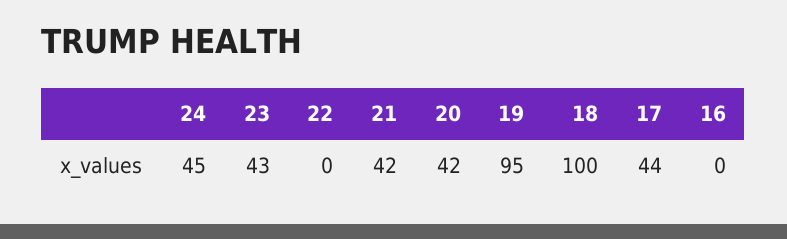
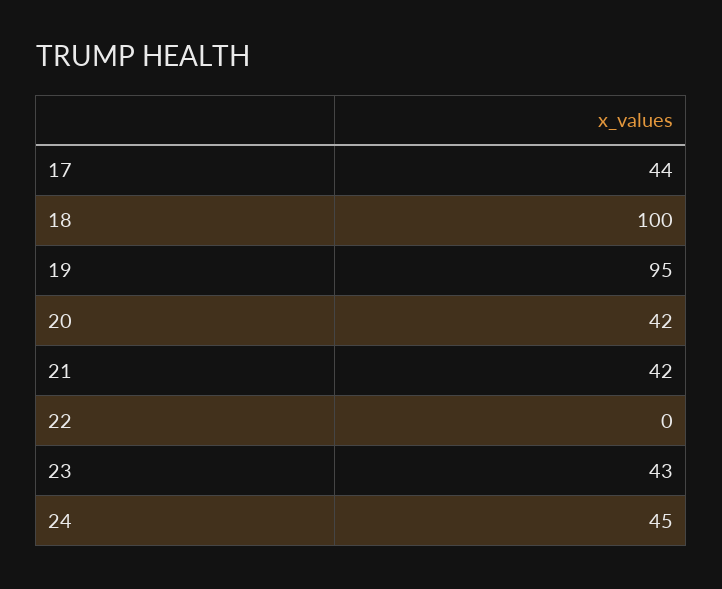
  {
    "24": 45,
    "23": 43,
    "22": 0,
    "21": 42,
    "20": 42,
    "19": 95,
    "18": 100,
-   "17": 44,
+   "17": 44
-   "16": 0
  }

